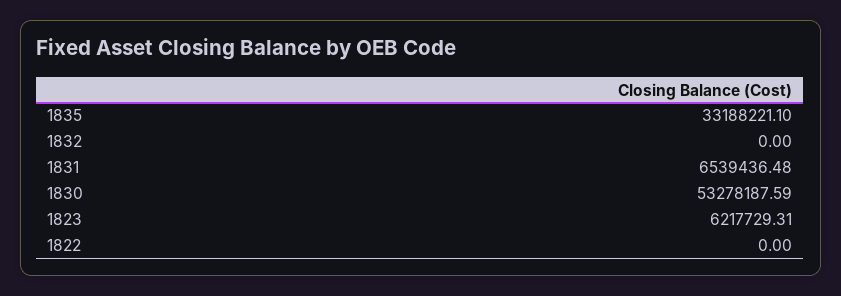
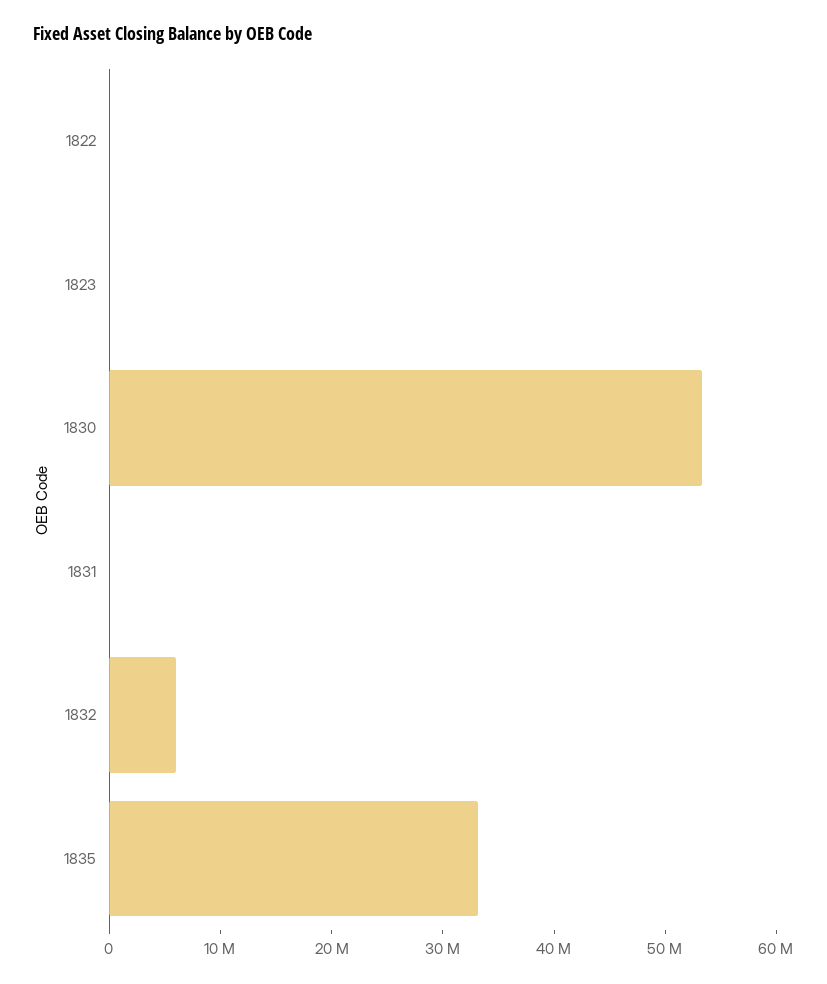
  {
    "1835": 33188221.1,
-   "1832": 0,
+   "1832": 6000000,
-   "1831": 6539436.48,
+   "1831": 0,
    "1830": 53278187.59,
-   "1823": 6217729.31,
+   "1823": 0,
    "1822": 0
  }

